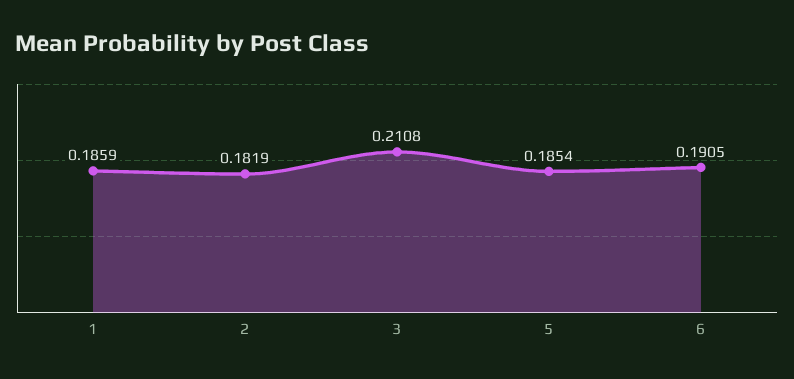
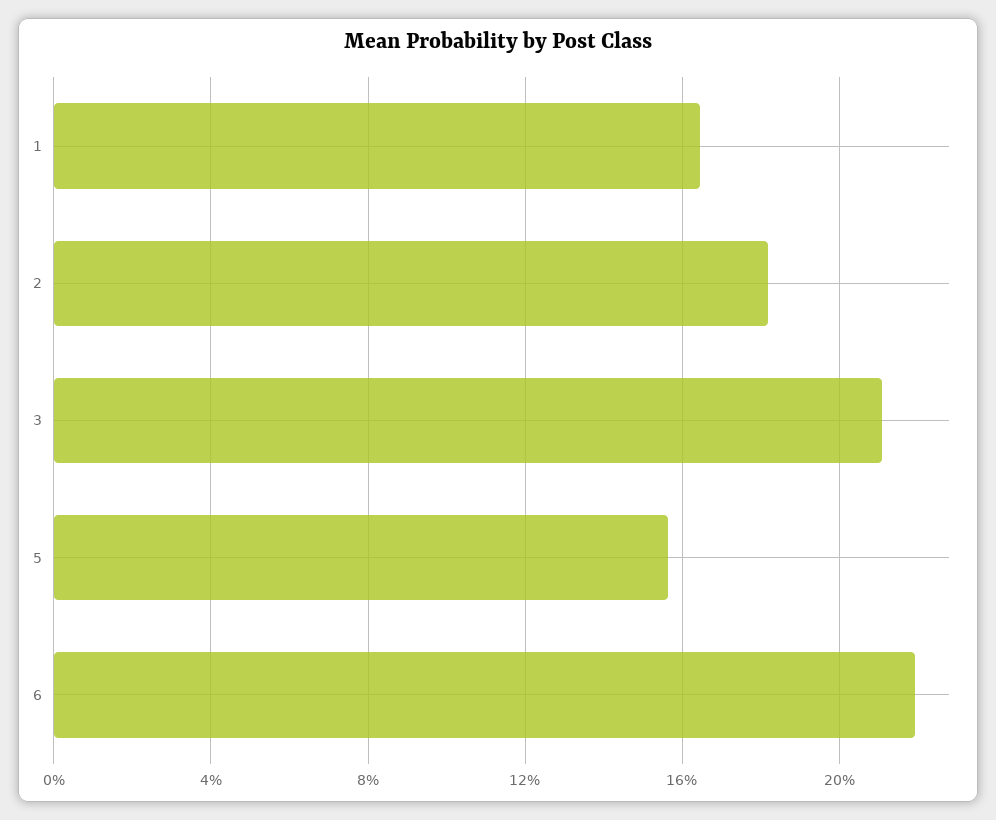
  {
-   "1": 0.1859,
+   "1": 0.165,
    "2": 0.1819,
    "3": 0.2108,
-   "5": 0.1854,
+   "5": 0.155,
-   "6": 0.1905
+   "6": 0.22
  }

